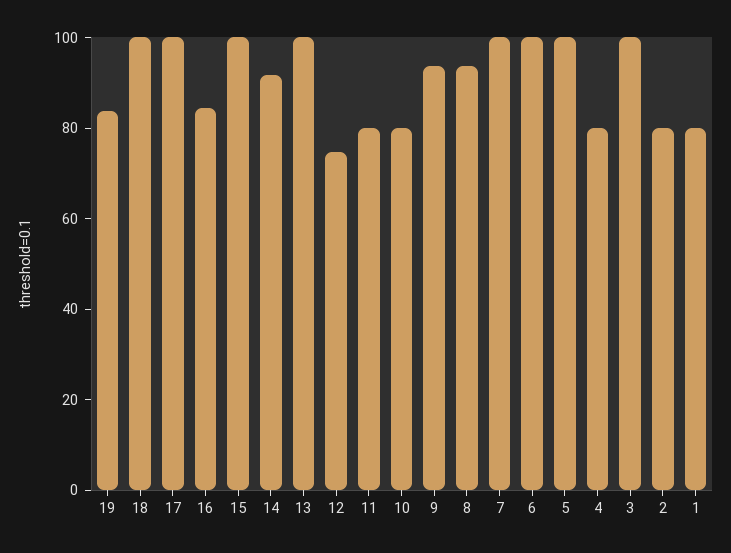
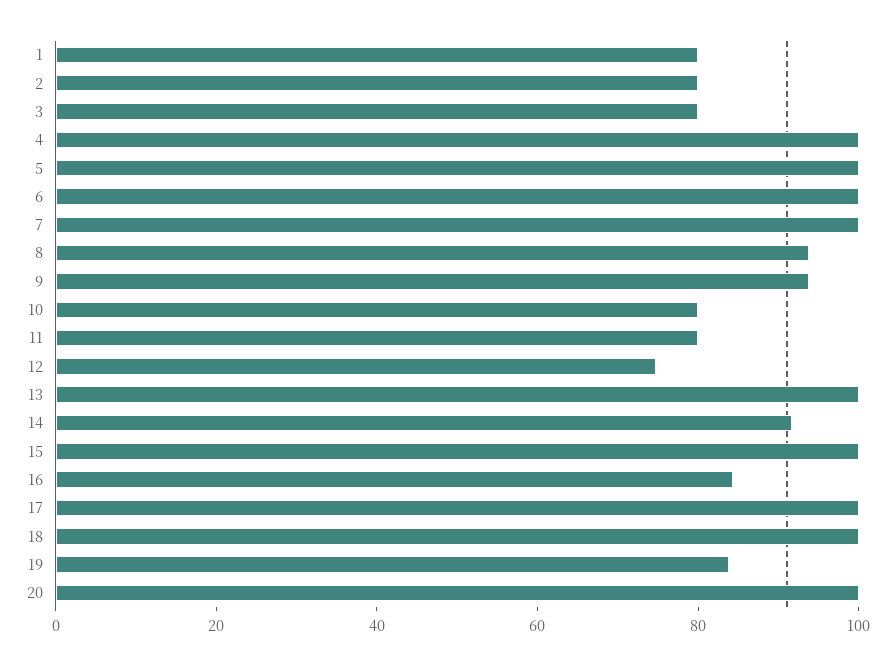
  {
    "19": 85,
    "18": 100,
    "17": 100,
    "16": 85,
    "15": 100,
    "14": 90,
    "13": 100,
    "12": 75,
    "11": 80,
    "10": 80,
    "9": 95,
    "8": 95,
    "7": 100,
    "6": 100,
    "5": 100,
-   "4": 80,
+   "4": 100,
-   "3": 100,
+   "3": 80,
    "2": 80,
-   "1": 80
+   "1": 80,
+   "20": 100
  }

